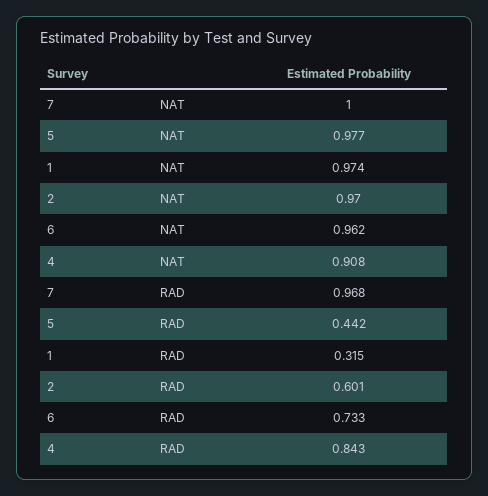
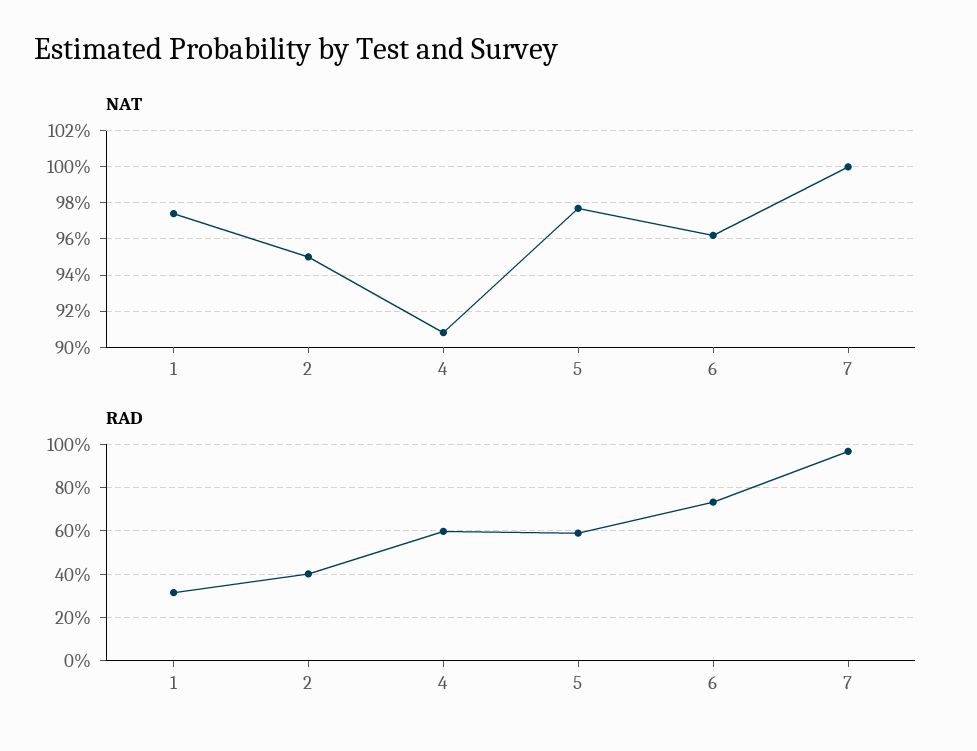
  {
    "NAT": {
      "7": 1,
      "5": 0.977,
      "1": 0.974,
-     "2": 0.97,
+     "2": 0.95,
      "6": 0.962,
      "4": 0.908
    },
    "RAD": {
      "7": 0.968,
-     "5": 0.442,
+     "5": 0.6,
      "1": 0.315,
-     "2": 0.601,
+     "2": 0.4,
      "6": 0.733,
-     "4": 0.843
+     "4": 0.6
    }
  }

